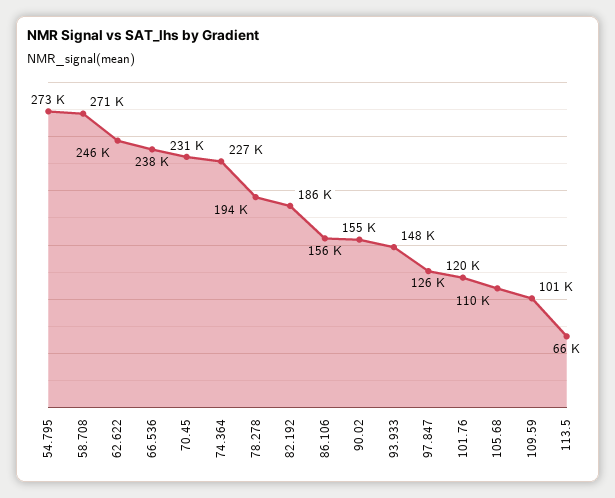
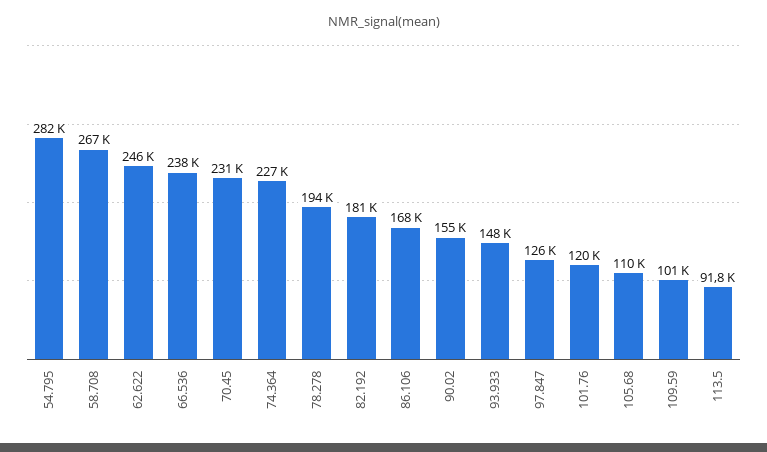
  {
-   "54.795": 273000,
+   "54.795": 282000,
-   "58.708": 271000,
+   "58.708": 267000,
    "62.622": 246000,
    "66.536": 238000,
    "70.45": 231000,
    "74.364": 227000,
    "78.278": 194000,
-   "82.192": 186000,
+   "82.192": 181000,
-   "86.106": 156000,
+   "86.106": 168000,
    "90.02": 155000,
    "93.933": 148000,
    "97.847": 126000,
    "101.76": 120000,
    "105.68": 110000,
    "109.59": 101000,
-   "113.5": 66000
+   "113.5": 91800
  }

